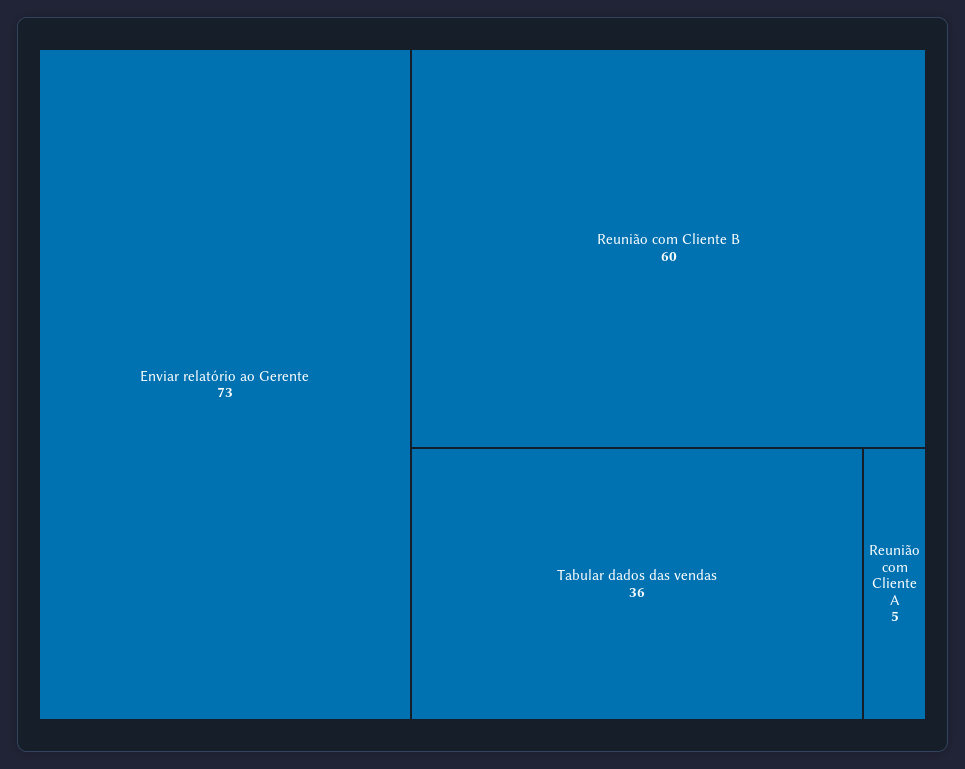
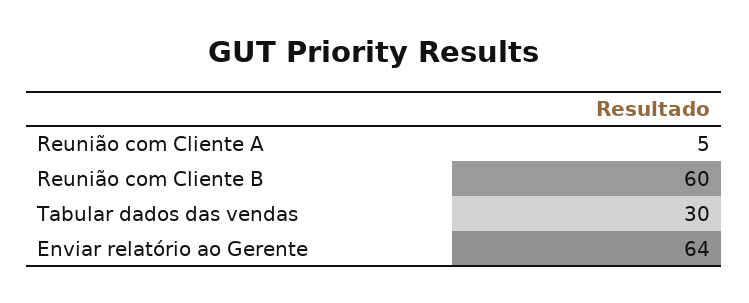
  {
-   "Enviar relatório ao Gerente": 73,
+   "Enviar relatório ao Gerente": 64,
    "Reunião com Cliente B": 60,
-   "Tabular dados das vendas": 36,
+   "Tabular dados das vendas": 30,
    "Reunião com Cliente A": 5
  }

